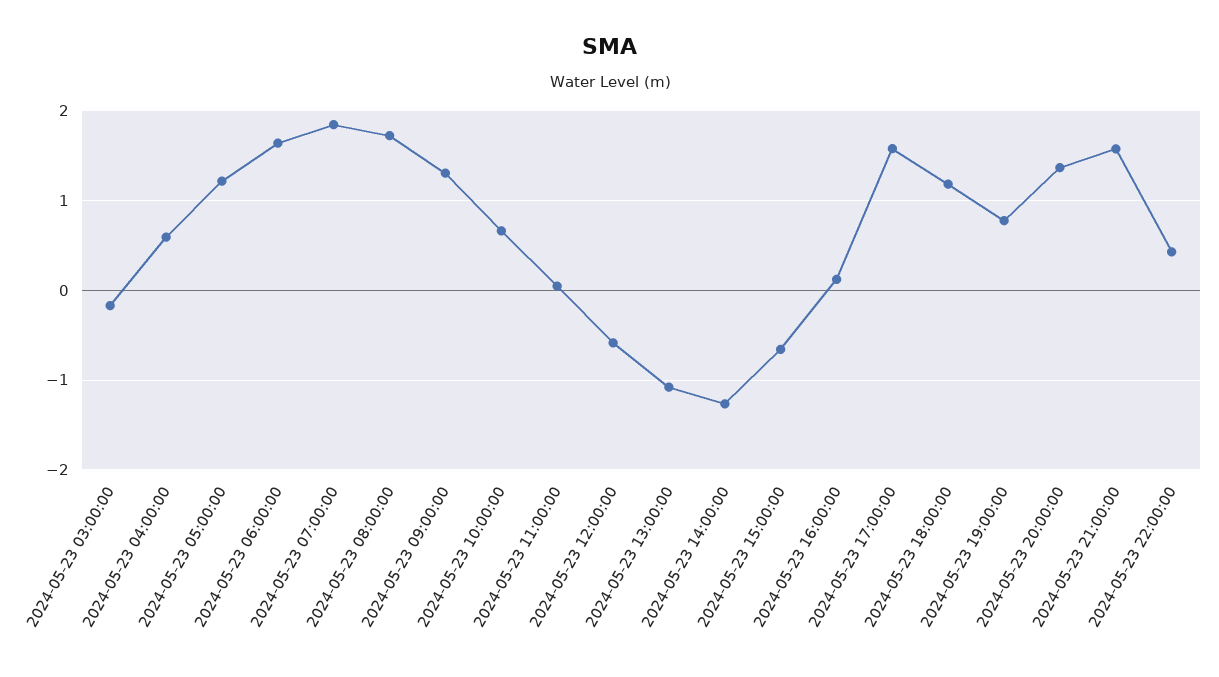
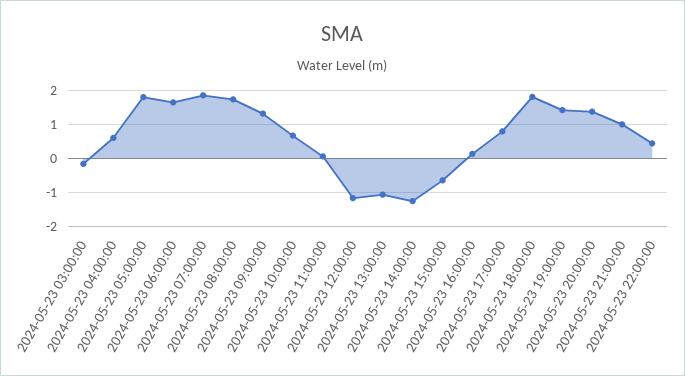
  {
    "2024-05-23 03:00:00": -0.2,
    "2024-05-23 04:00:00": 0.6,
-   "2024-05-23 05:00:00": 1.2,
+   "2024-05-23 05:00:00": 1.8,
    "2024-05-23 06:00:00": 1.6,
    "2024-05-23 07:00:00": 1.8,
    "2024-05-23 08:00:00": 1.7,
    "2024-05-23 09:00:00": 1.3,
    "2024-05-23 10:00:00": 0.7,
    "2024-05-23 11:00:00": 0,
-   "2024-05-23 12:00:00": -0.6,
+   "2024-05-23 12:00:00": -1.2,
    "2024-05-23 13:00:00": -1.1,
    "2024-05-23 14:00:00": -1.3,
    "2024-05-23 15:00:00": -0.7,
    "2024-05-23 16:00:00": 0.1,
-   "2024-05-23 17:00:00": 1.6,
+   "2024-05-23 17:00:00": 0.8,
-   "2024-05-23 18:00:00": 1.2,
+   "2024-05-23 18:00:00": 1.8,
-   "2024-05-23 19:00:00": 0.8,
+   "2024-05-23 19:00:00": 1.4,
    "2024-05-23 20:00:00": 1.4,
-   "2024-05-23 21:00:00": 1.6,
+   "2024-05-23 21:00:00": 1,
    "2024-05-23 22:00:00": 0.4
  }

